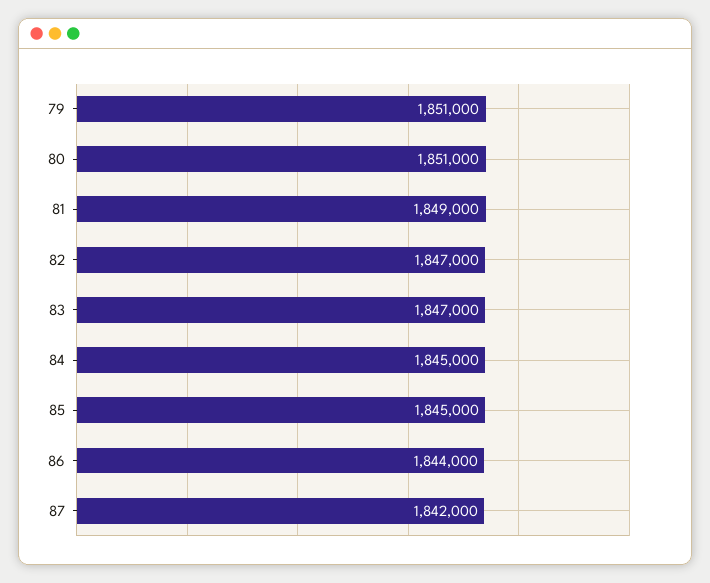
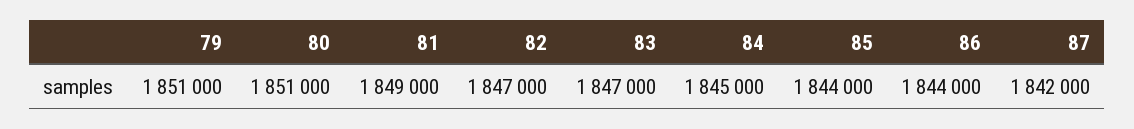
  {
    "79": 1851000,
    "80": 1851000,
    "81": 1849000,
    "82": 1847000,
    "83": 1847000,
    "84": 1845000,
-   "85": 1845000,
+   "85": 1844000,
    "86": 1844000,
    "87": 1842000
  }

